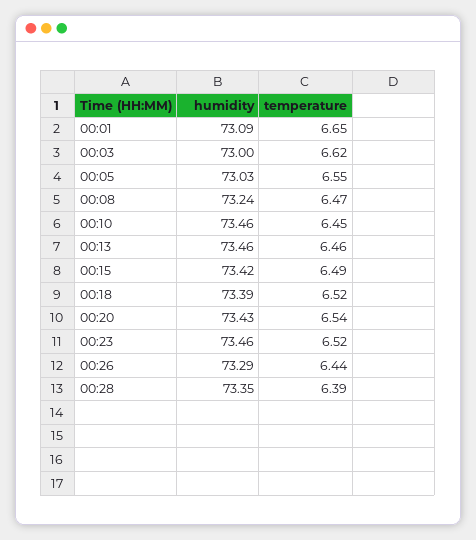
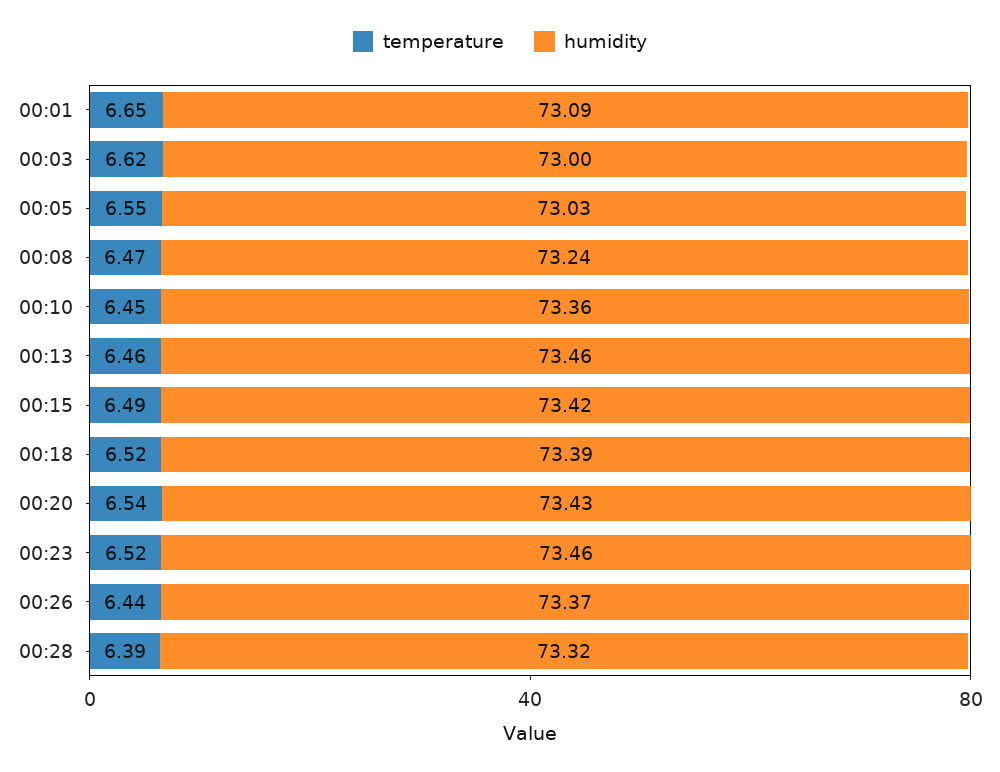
  {
    "humidity": {
      "00:01": 73.09,
      "00:03": 73,
      "00:05": 73.03,
      "00:08": 73.24,
-     "00:10": 73.46,
+     "00:10": 73.36,
      "00:13": 73.46,
      "00:15": 73.42,
      "00:18": 73.39,
      "00:20": 73.43,
      "00:23": 73.46,
-     "00:26": 73.29,
+     "00:26": 73.37,
-     "00:28": 73.35
+     "00:28": 73.32
    },
    "temperature": {
      "00:01": 6.65,
      "00:03": 6.62,
      "00:05": 6.55,
      "00:08": 6.47,
      "00:10": 6.45,
      "00:13": 6.46,
      "00:15": 6.49,
      "00:18": 6.52,
      "00:20": 6.54,
      "00:23": 6.52,
      "00:26": 6.44,
      "00:28": 6.39
    }
  }

